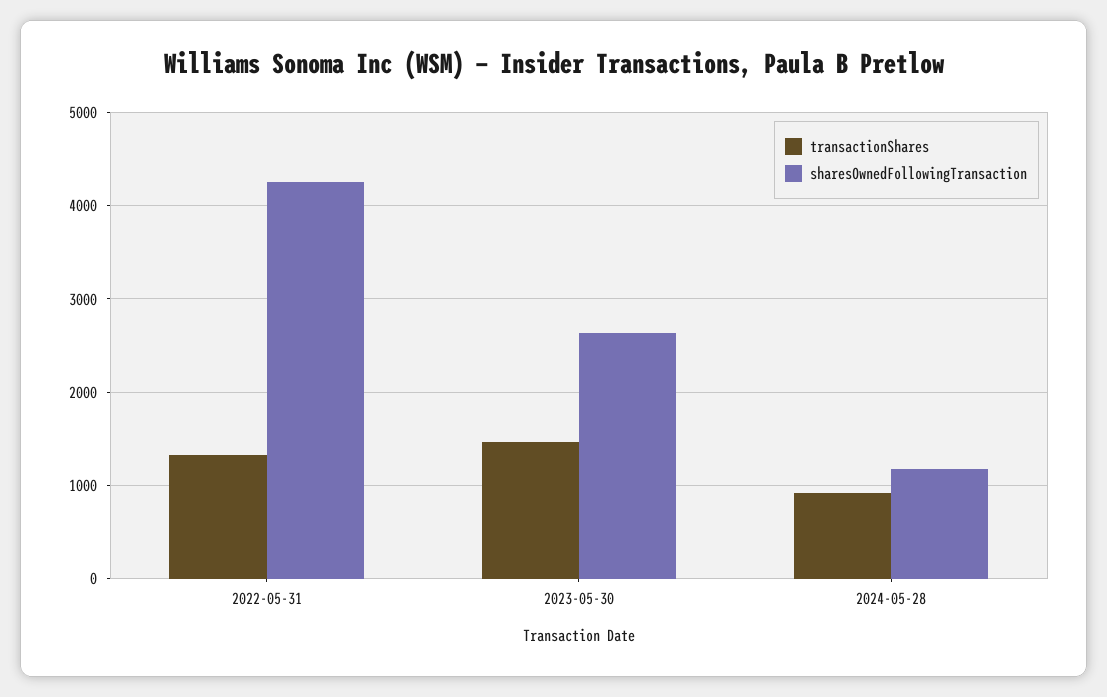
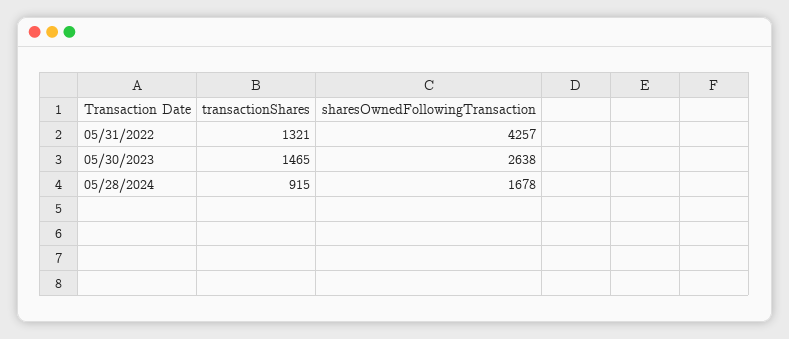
  {
    "transactionShares": {
      "2022-05-31": 1321,
      "2023-05-30": 1465,
      "2024-05-28": 915
    },
    "sharesOwnedFollowingTransaction": {
      "2022-05-31": 4257,
      "2023-05-30": 2638,
-     "2024-05-28": 1200
+     "2024-05-28": 1678
    }
  }

